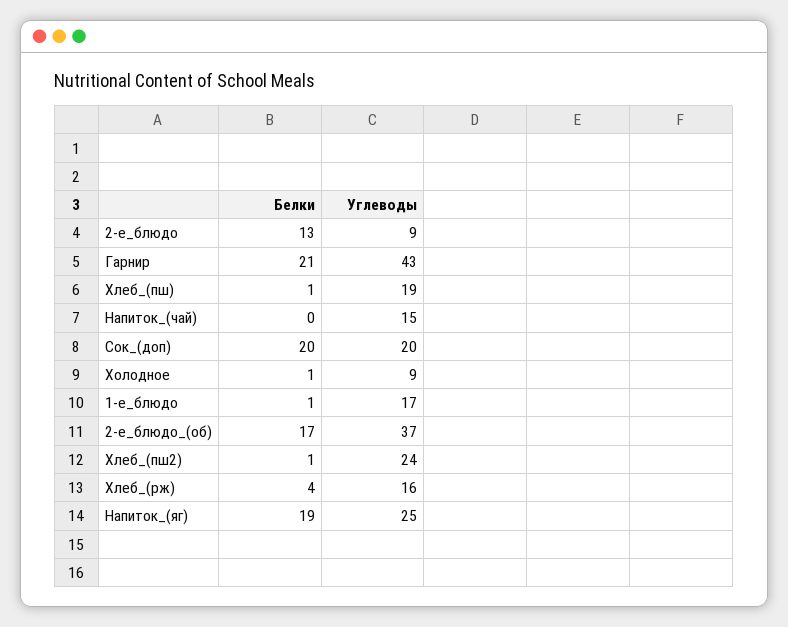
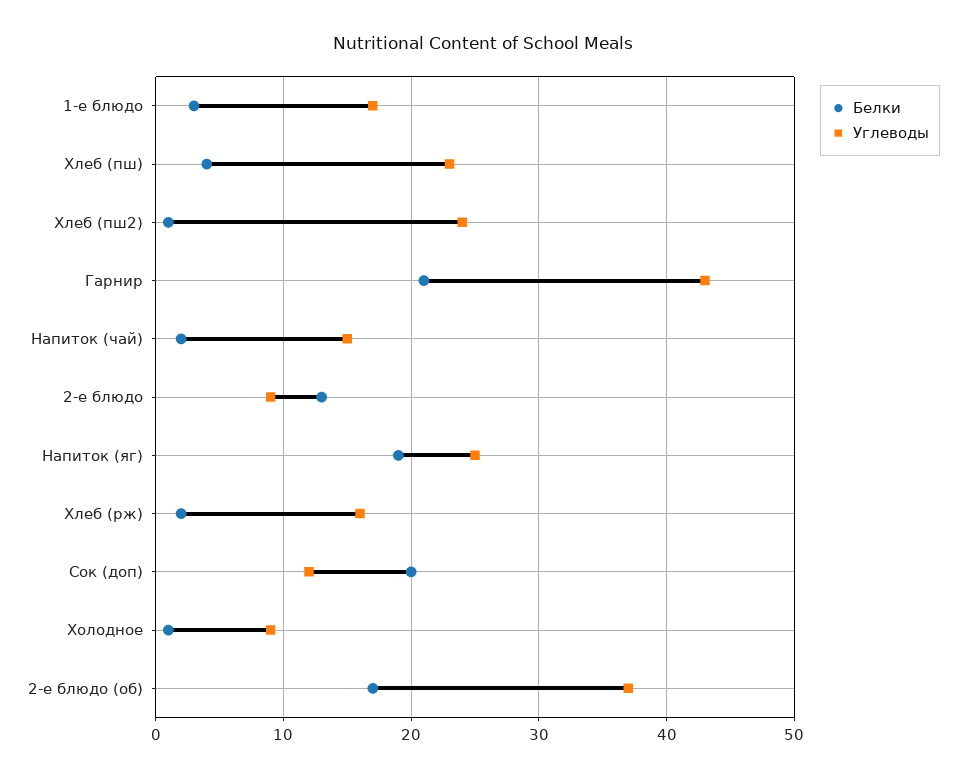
  {
    "Белки": {
      "2-е_блюдо": 13,
      "Гарнир": 21,
-     "Хлеб_(пш)": 1,
+     "Хлеб_(пш)": 4,
-     "Напиток_(чай)": 0,
+     "Напиток_(чай)": 2,
      "Сок_(доп)": 20,
      "Холодное": 1,
-     "1-е_блюдо": 1,
+     "1-е_блюдо": 3,
      "2-е_блюдо_(об)": 17,
      "Хлеб_(пш2)": 1,
-     "Хлеб_(рж)": 4,
+     "Хлеб_(рж)": 2,
      "Напиток_(яг)": 19
    },
    "Углеводы": {
      "2-е_блюдо": 9,
      "Гарнир": 43,
-     "Хлеб_(пш)": 19,
+     "Хлеб_(пш)": 23,
      "Напиток_(чай)": 15,
-     "Сок_(доп)": 20,
+     "Сок_(доп)": 12,
      "Холодное": 9,
      "1-е_блюдо": 17,
      "2-е_блюдо_(об)": 37,
      "Хлеб_(пш2)": 24,
      "Хлеб_(рж)": 16,
      "Напиток_(яг)": 25
    }
  }

